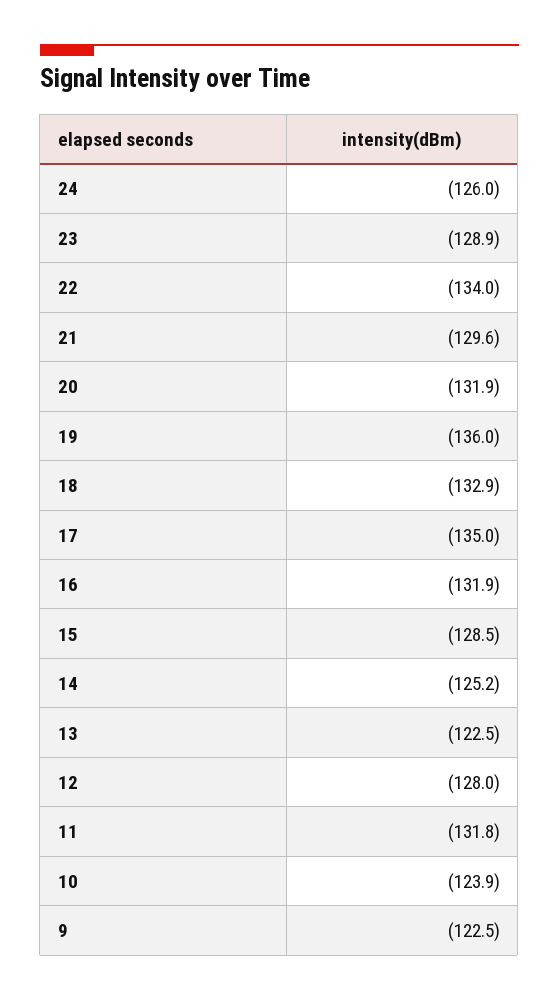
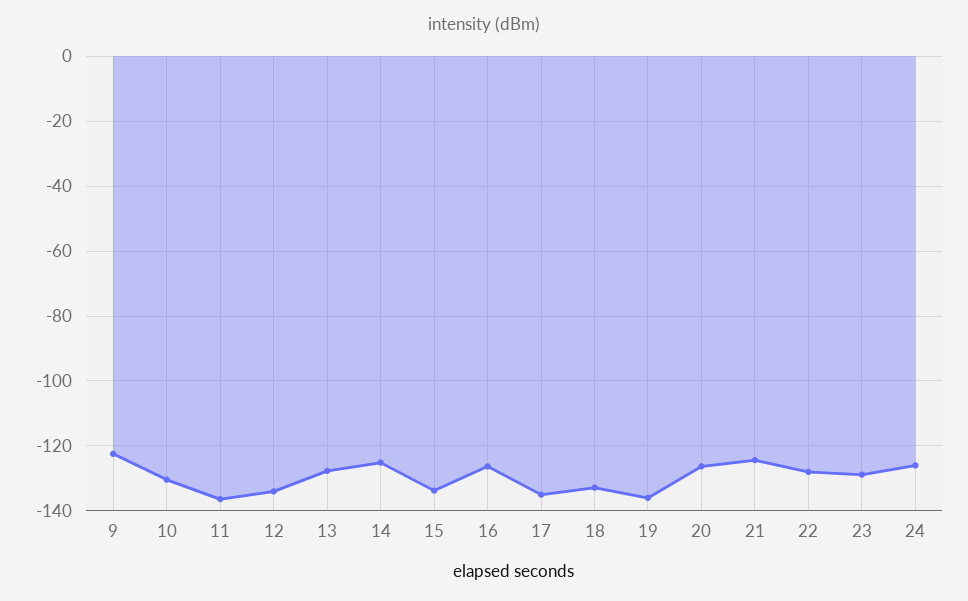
  {
    "24": -126,
    "23": -128.9,
-   "22": -134,
+   "22": -128,
-   "21": -129.6,
+   "21": -124,
-   "20": -131.9,
+   "20": -126,
    "19": -136,
    "18": -132.9,
    "17": -135,
-   "16": -131.9,
+   "16": -126,
-   "15": -128.5,
+   "15": -134,
    "14": -125.2,
-   "13": -122.5,
+   "13": -128,
-   "12": -128,
+   "12": -134,
-   "11": -131.8,
+   "11": -136,
-   "10": -123.9,
+   "10": -130,
    "9": -122.5
  }

